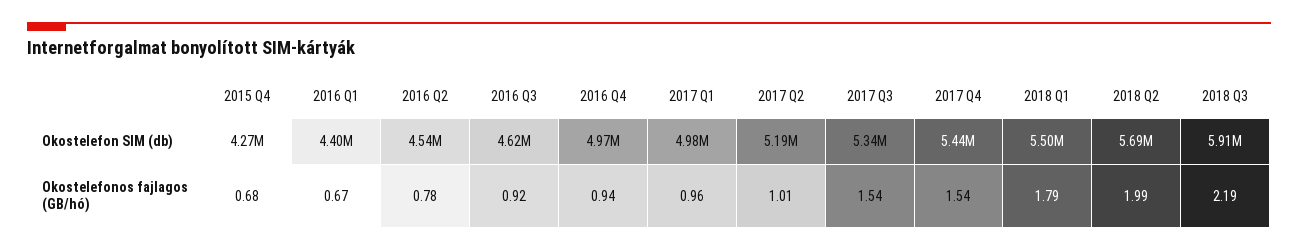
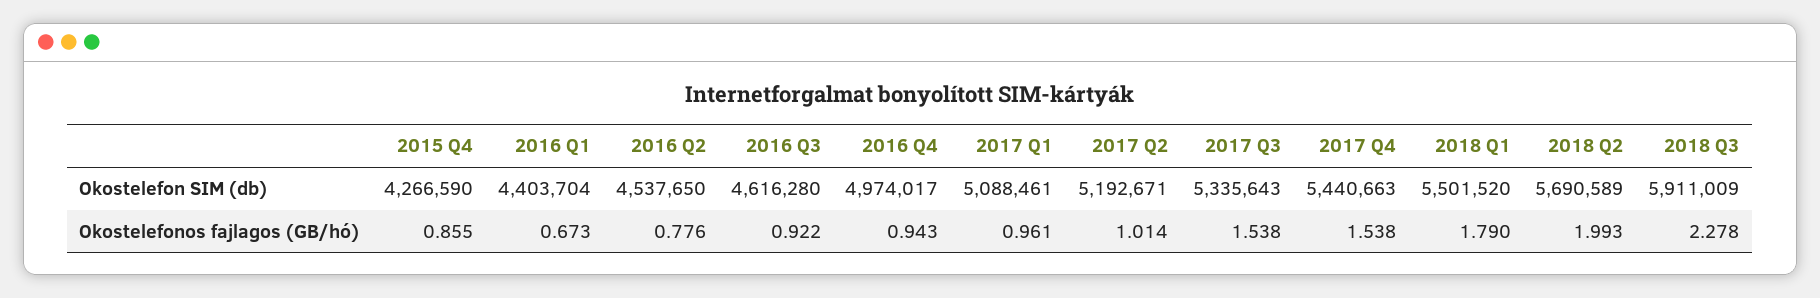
  {
    "2015 Q4": {
      "Okostelefon SIM (db)": 4266590,
-     "Okostelefonos fajlagos (GB/hó)": 0.68
+     "Okostelefonos fajlagos (GB/hó)": 0.855
    },
    "2016 Q1": {
      "Okostelefon SIM (db)": 4403704,
      "Okostelefonos fajlagos (GB/hó)": 0.673
    },
    "2016 Q2": {
      "Okostelefon SIM (db)": 4537650,
      "Okostelefonos fajlagos (GB/hó)": 0.776
    },
    "2016 Q3": {
      "Okostelefon SIM (db)": 4616280,
      "Okostelefonos fajlagos (GB/hó)": 0.922
    },
    "2016 Q4": {
      "Okostelefon SIM (db)": 4974017,
      "Okostelefonos fajlagos (GB/hó)": 0.943
    },
    "2017 Q1": {
-     "Okostelefon SIM (db)": 4980000,
+     "Okostelefon SIM (db)": 5088461,
      "Okostelefonos fajlagos (GB/hó)": 0.961
    },
    "2017 Q2": {
      "Okostelefon SIM (db)": 5192671,
      "Okostelefonos fajlagos (GB/hó)": 1.014
    },
    "2017 Q3": {
      "Okostelefon SIM (db)": 5335643,
      "Okostelefonos fajlagos (GB/hó)": 1.538
    },
    "2017 Q4": {
      "Okostelefon SIM (db)": 5440663,
      "Okostelefonos fajlagos (GB/hó)": 1.538
    },
    "2018 Q1": {
      "Okostelefon SIM (db)": 5501520,
      "Okostelefonos fajlagos (GB/hó)": 1.79
    },
    "2018 Q2": {
      "Okostelefon SIM (db)": 5690589,
      "Okostelefonos fajlagos (GB/hó)": 1.993
    },
    "2018 Q3": {
      "Okostelefon SIM (db)": 5911009,
-     "Okostelefonos fajlagos (GB/hó)": 2.19
+     "Okostelefonos fajlagos (GB/hó)": 2.278
    }
  }

